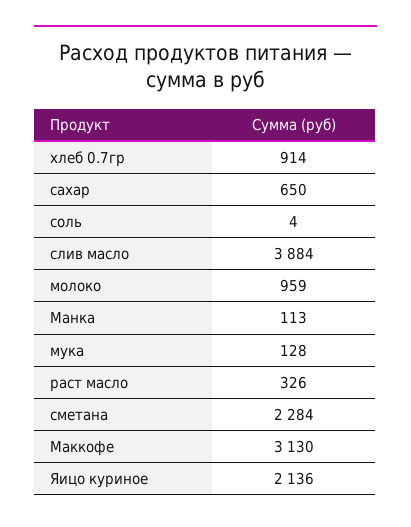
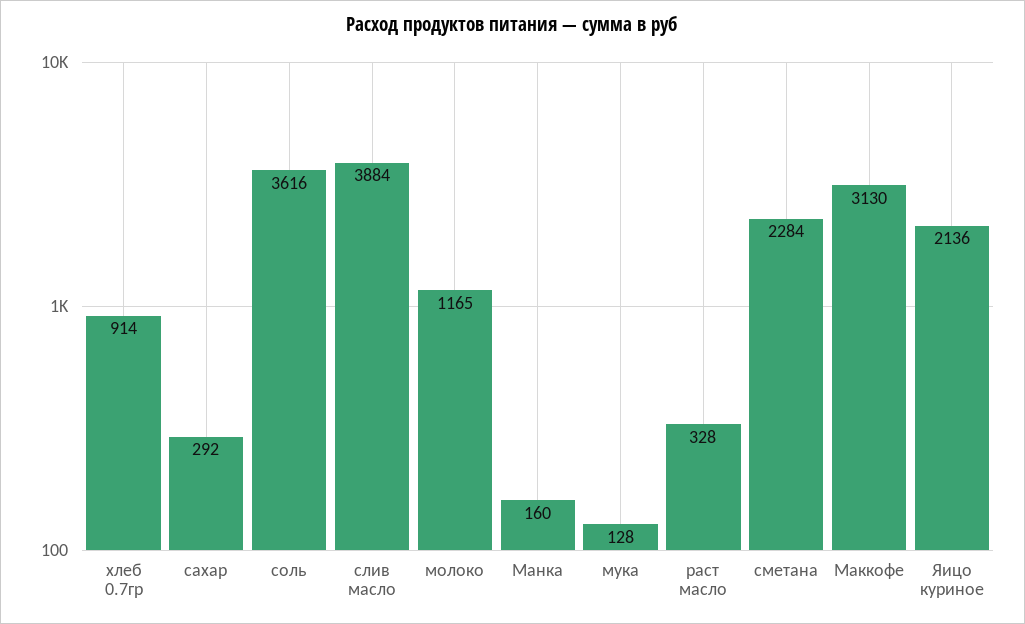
  {
    "хлеб 0.7гр": 914,
-   "сахар": 650,
+   "сахар": 292,
-   "соль": 4,
+   "соль": 3616,
    "слив масло": 3884,
-   "молоко": 959,
+   "молоко": 1165,
-   "Манка": 113,
+   "Манка": 160,
    "мука": 128,
-   "раст масло": 326,
+   "раст масло": 328,
    "сметана": 2284,
    "Маккофе": 3130,
    "Яицо куриное": 2136
  }

